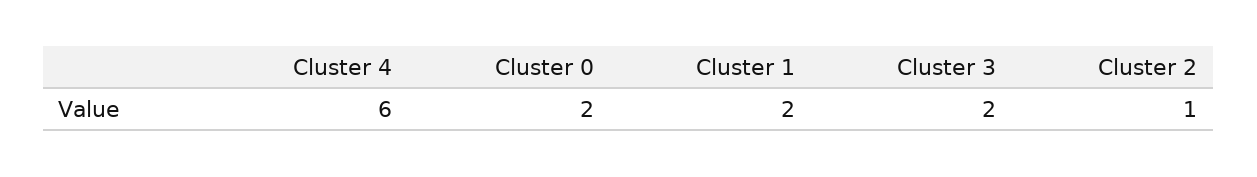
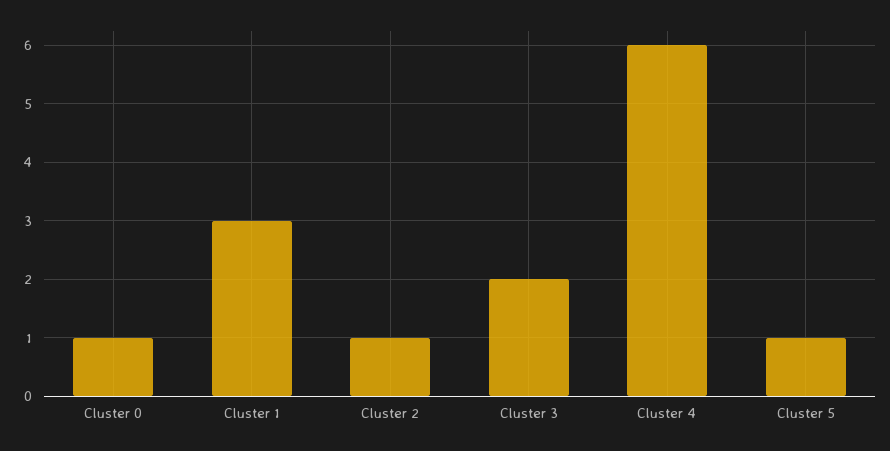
  {
    "Cluster 4": 6,
-   "Cluster 0": 2,
+   "Cluster 0": 1,
-   "Cluster 1": 2,
+   "Cluster 1": 3,
    "Cluster 3": 2,
-   "Cluster 2": 1
+   "Cluster 2": 1,
+   "Cluster 5": 1
  }

